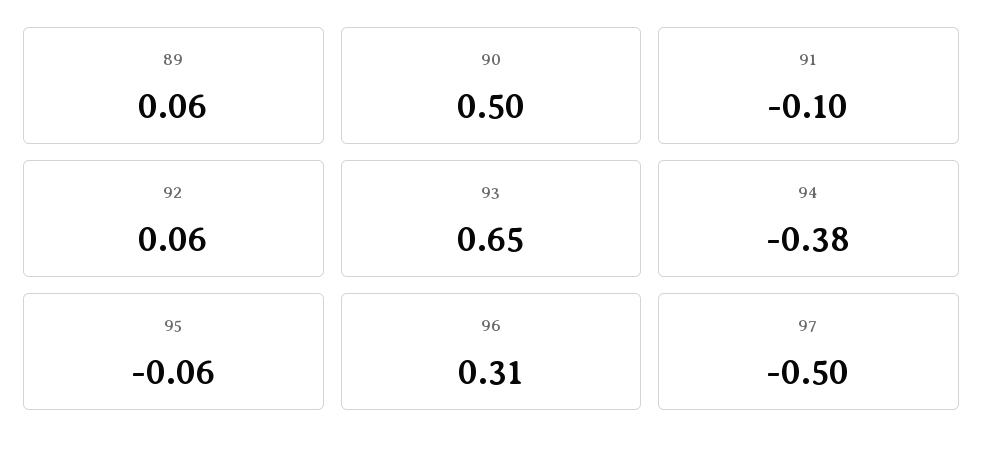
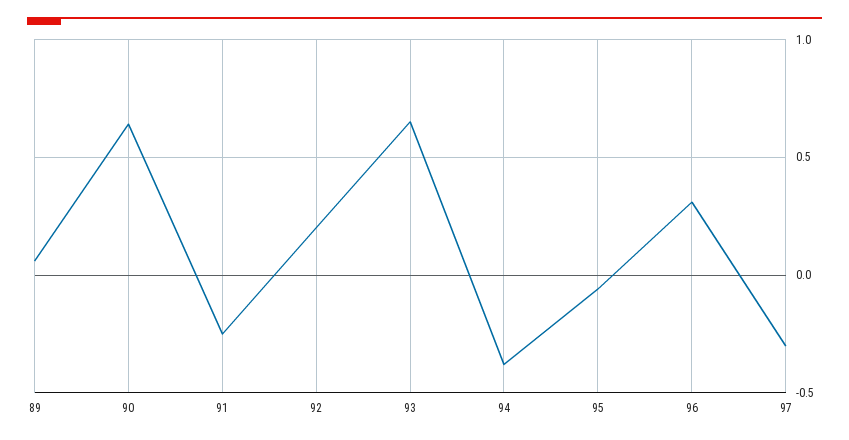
  {
    "89": 0.06,
-   "90": 0.5,
+   "90": 0.65,
-   "91": -0.1,
+   "91": -0.25,
-   "92": 0.06,
+   "92": 0.2,
    "93": 0.65,
    "94": -0.38,
    "95": -0.06,
    "96": 0.31,
-   "97": -0.5
+   "97": -0.3
  }

